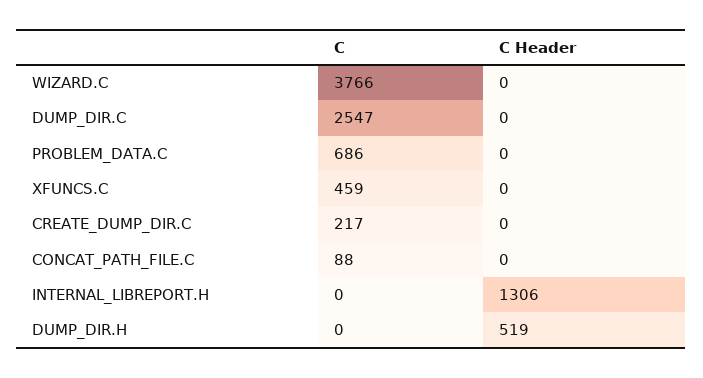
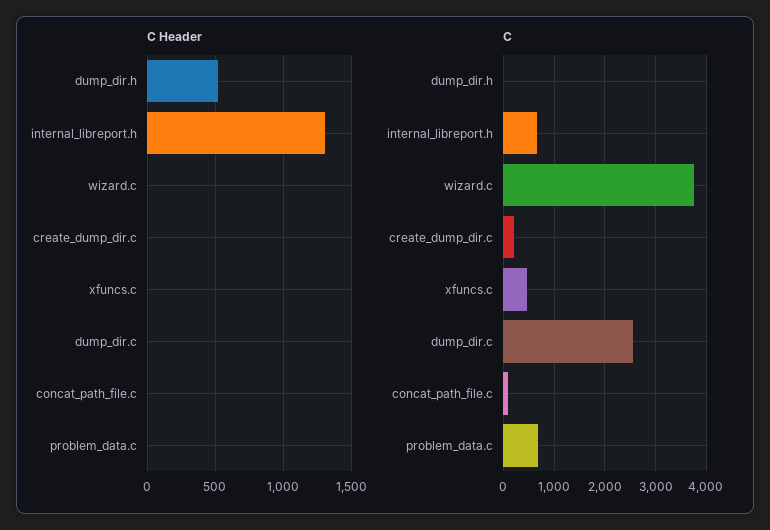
  {
    "C": {
      "WIZARD.C": 3766,
      "DUMP_DIR.C": 2547,
      "PROBLEM_DATA.C": 686,
      "XFUNCS.C": 459,
      "CREATE_DUMP_DIR.C": 217,
      "CONCAT_PATH_FILE.C": 88,
-     "INTERNAL_LIBREPORT.H": 0,
+     "INTERNAL_LIBREPORT.H": 600,
      "DUMP_DIR.H": 0
    },
    "C Header": {
      "WIZARD.C": 0,
      "DUMP_DIR.C": 0,
      "PROBLEM_DATA.C": 0,
      "XFUNCS.C": 0,
      "CREATE_DUMP_DIR.C": 0,
      "CONCAT_PATH_FILE.C": 0,
      "INTERNAL_LIBREPORT.H": 1306,
      "DUMP_DIR.H": 519
    }
  }

